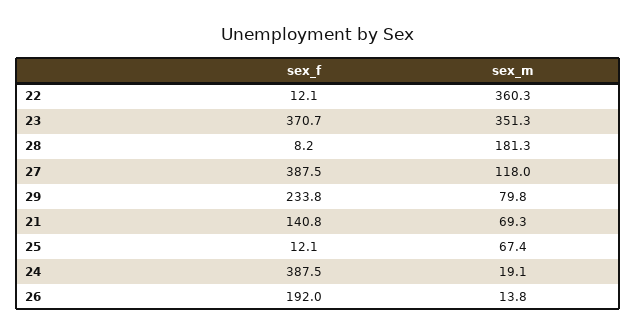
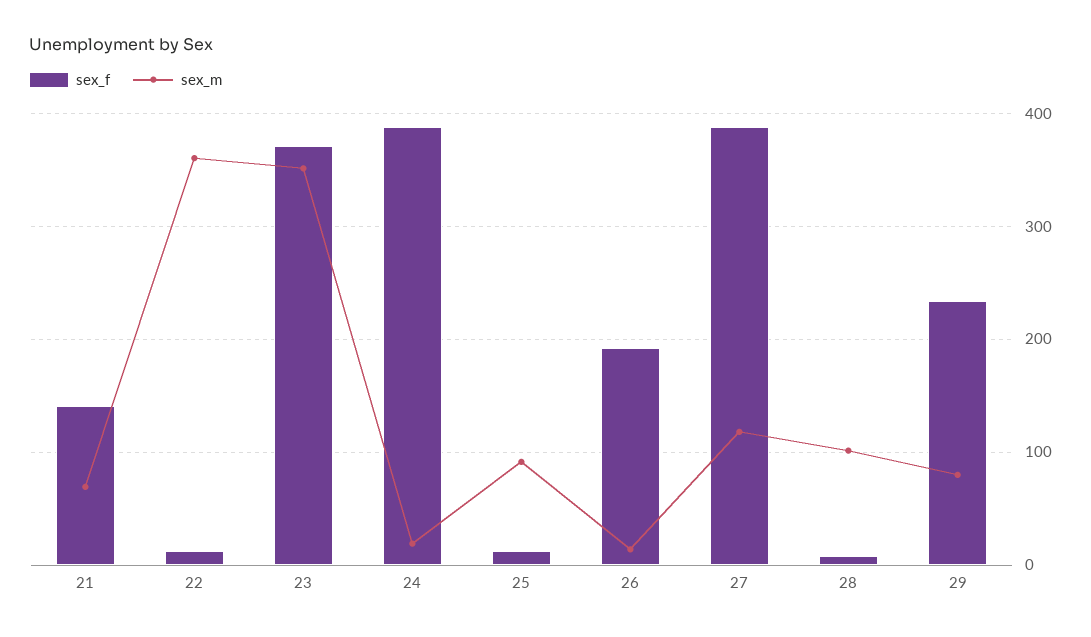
  {
    "sex_f": {
      "22": 12.1,
      "23": 370.7,
      "28": 8.2,
      "27": 387.5,
      "29": 233.8,
      "21": 140.8,
      "25": 12.1,
      "24": 387.5,
      "26": 192
    },
    "sex_m": {
      "22": 360.3,
      "23": 351.3,
-     "28": 181.3,
+     "28": 100,
      "27": 118,
      "29": 79.8,
      "21": 69.3,
-     "25": 67.4,
+     "25": 90,
      "24": 19.1,
      "26": 13.8
    }
  }

